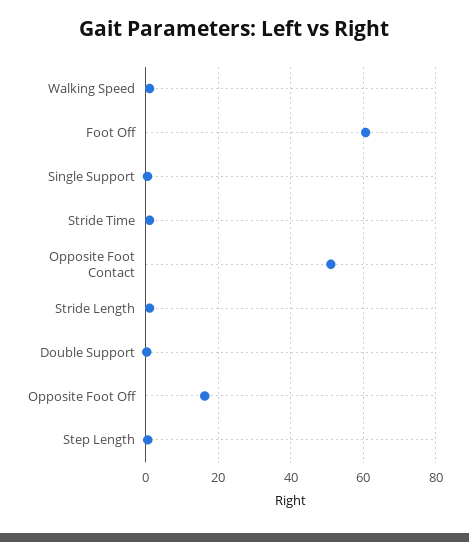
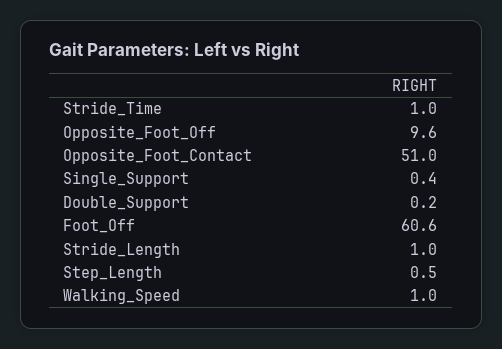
  {
    "Walking Speed": 1,
    "Foot Off": 60.6,
    "Single Support": 0.4,
    "Stride Time": 1,
    "Opposite Foot Contact": 51,
    "Stride Length": 1,
    "Double Support": 0.2,
-   "Opposite Foot Off": 16,
+   "Opposite Foot Off": 9.6,
    "Step Length": 0.5
  }

